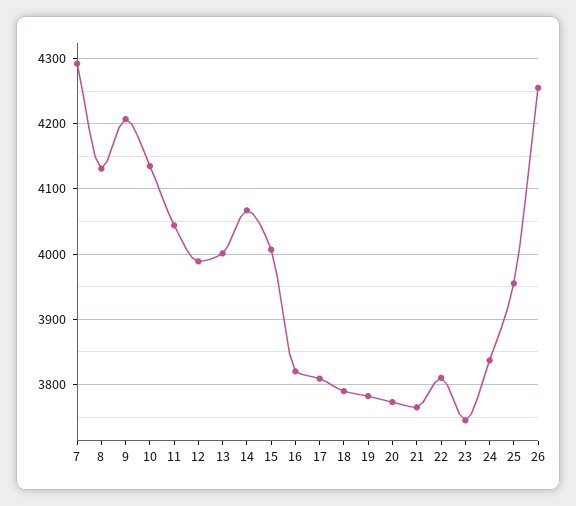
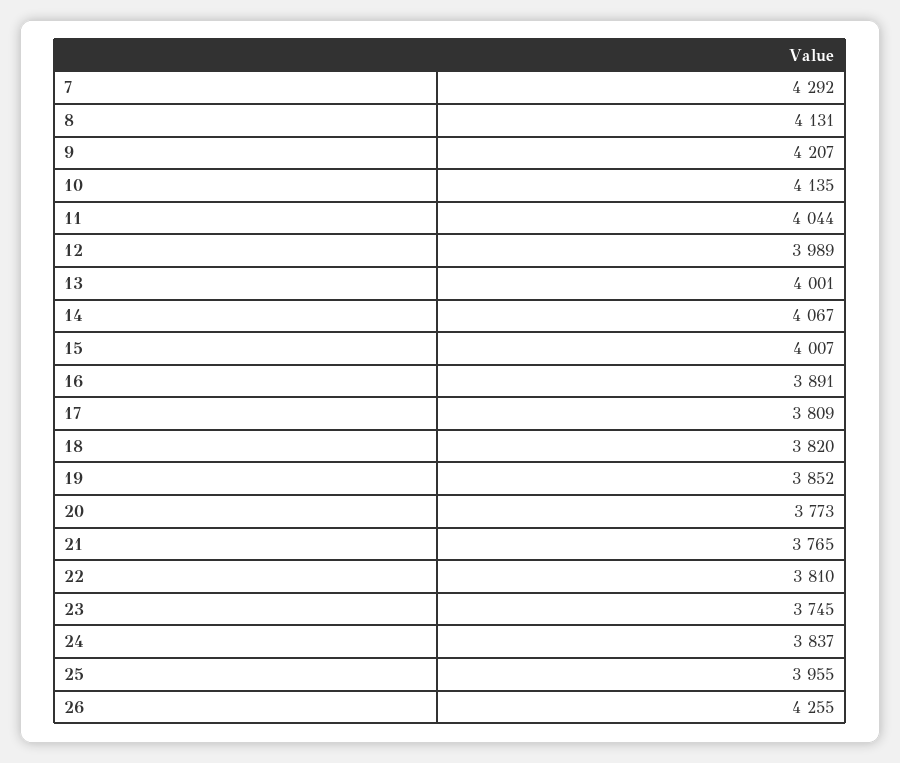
  {
    "7": 4292,
    "8": 4131,
    "9": 4207,
    "10": 4135,
    "11": 4044,
    "12": 3989,
    "13": 4001,
    "14": 4067,
    "15": 4007,
-   "16": 3820,
+   "16": 3891,
    "17": 3809,
-   "18": 3790,
+   "18": 3820,
-   "19": 3780,
+   "19": 3852,
    "20": 3773,
    "21": 3765,
    "22": 3810,
    "23": 3745,
    "24": 3837,
    "25": 3955,
    "26": 4255
  }

